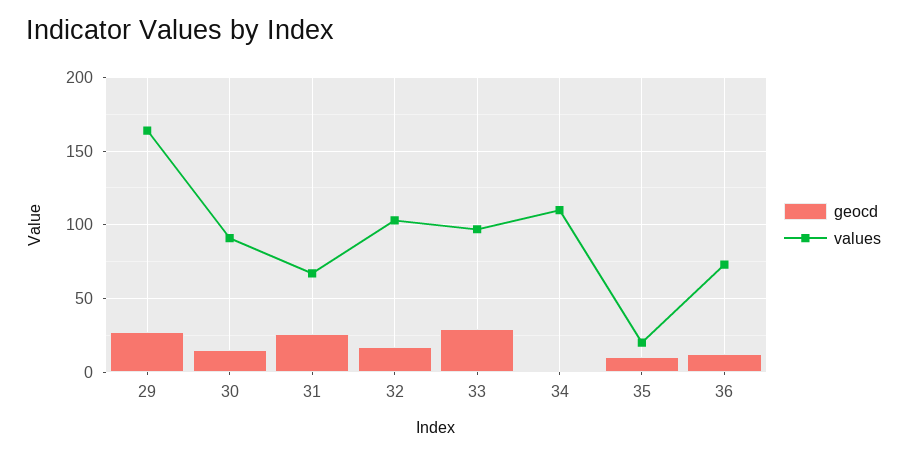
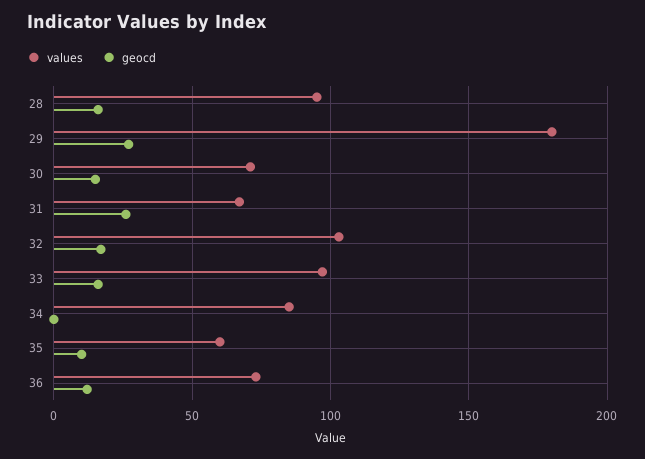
  {
    "geocd": {
      "29": 25,
      "30": 15,
      "31": 25,
      "32": 15,
-     "33": 30,
+     "33": 15,
      "34": 0,
      "35": 10,
-     "36": 10
+     "36": 10,
+     "28": 15
    },
    "values": {
-     "29": 165,
+     "29": 180,
-     "30": 90,
+     "30": 70,
      "31": 65,
      "32": 105,
      "33": 95,
-     "34": 110,
+     "34": 85,
-     "35": 20,
+     "35": 60,
-     "36": 75
+     "36": 75,
+     "28": 95
    }
  }

